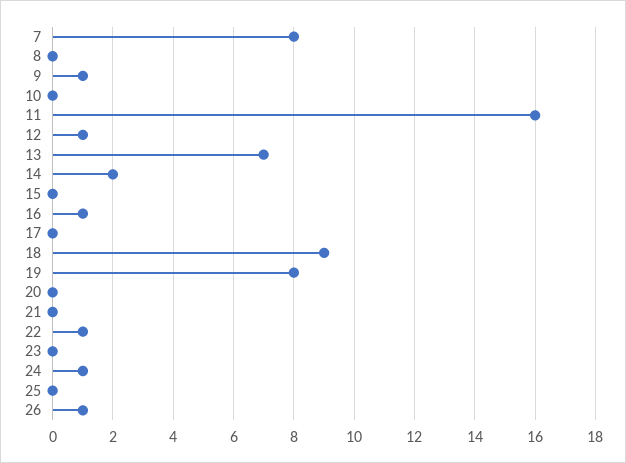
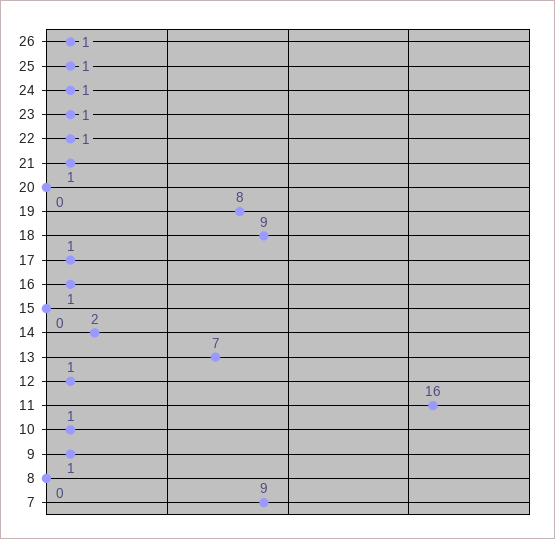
  {
-   "7": 8,
+   "7": 9,
    "8": 0,
    "9": 1,
-   "10": 0,
+   "10": 1,
    "11": 16,
    "12": 1,
    "13": 7,
    "14": 2,
    "15": 0,
    "16": 1,
-   "17": 0,
+   "17": 1,
    "18": 9,
    "19": 8,
    "20": 0,
-   "21": 0,
+   "21": 1,
    "22": 1,
-   "23": 0,
+   "23": 1,
    "24": 1,
-   "25": 0,
+   "25": 1,
    "26": 1
  }

